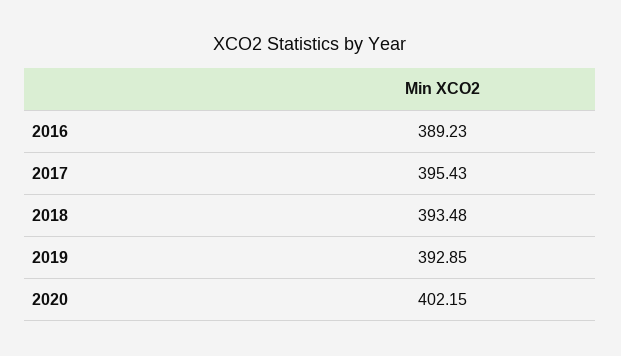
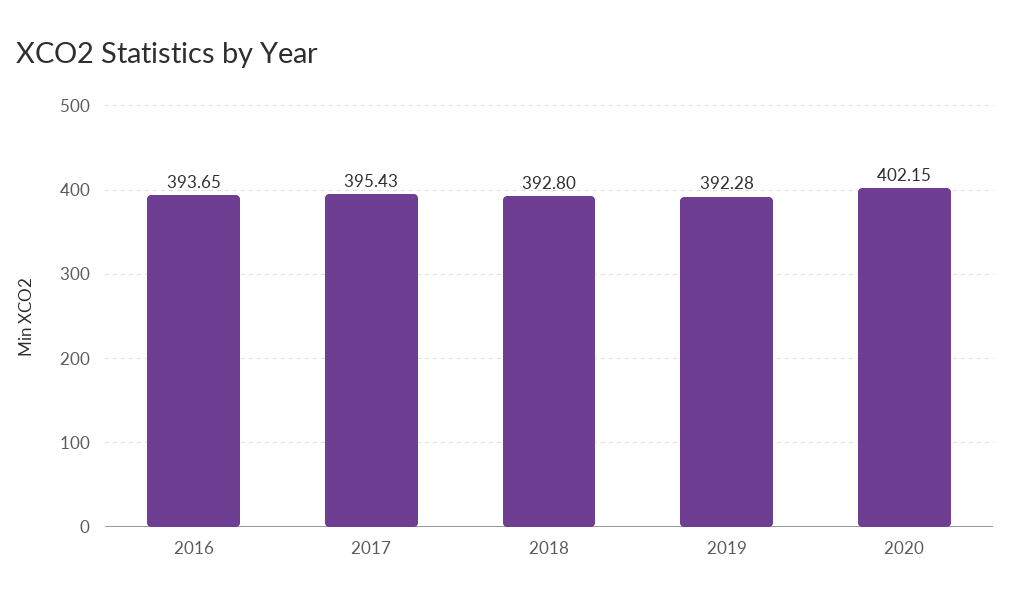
  {
-   "2016": 389.23,
+   "2016": 393.65,
    "2017": 395.43,
-   "2018": 393.48,
+   "2018": 392.8,
-   "2019": 392.85,
+   "2019": 392.28,
    "2020": 402.15
  }

